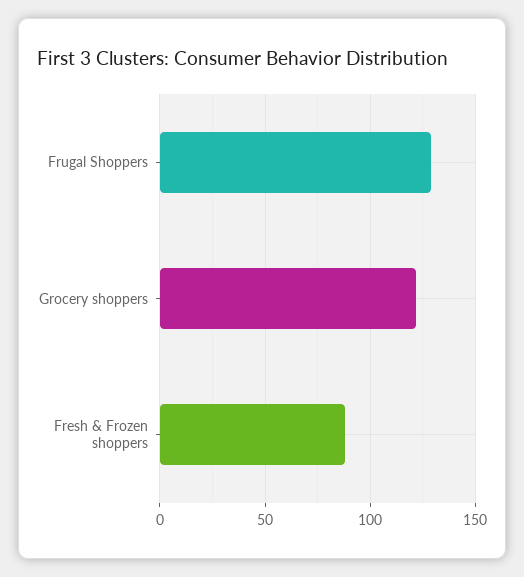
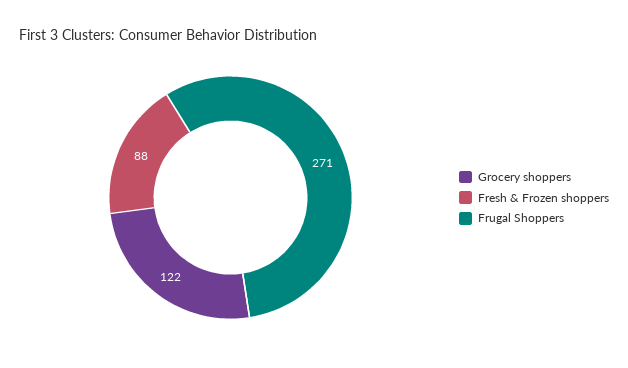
  {
-   "Frugal Shoppers": 130,
+   "Frugal Shoppers": 271,
    "Grocery shoppers": 122,
    "Fresh & Frozen shoppers": 88
  }

